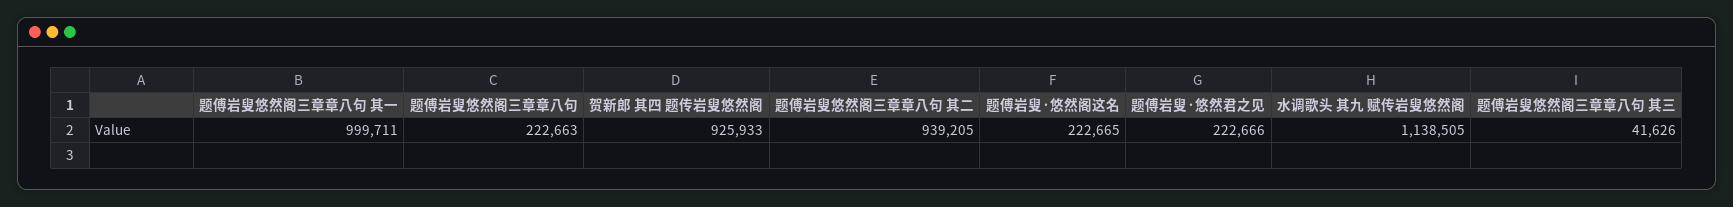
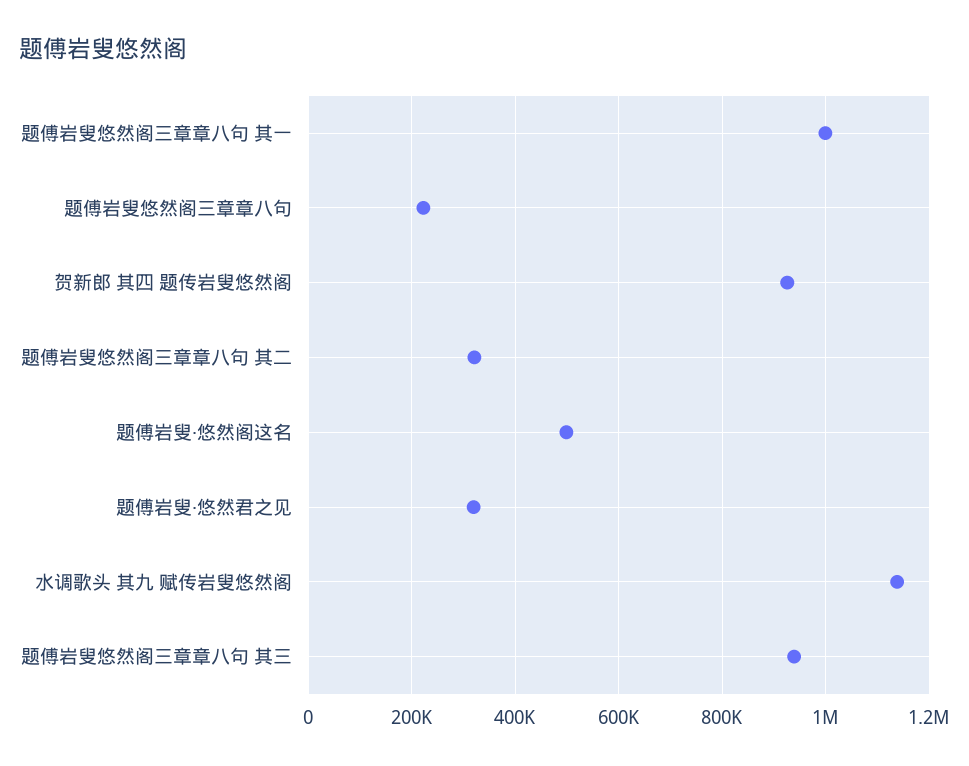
  {
    "题傅岩叟悠然阁三章章八句 其一": 999711,
    "题傅岩叟悠然阁三章章八句": 222663,
    "贺新郎 其四 题传岩叟悠然阁": 925933,
-   "题傅岩叟悠然阁三章章八句 其二": 939205,
+   "题傅岩叟悠然阁三章章八句 其二": 320000,
-   "题傅岩叟·悠然阁这名": 222665,
+   "题傅岩叟·悠然阁这名": 500000,
-   "题傅岩叟·悠然君之见": 222666,
+   "题傅岩叟·悠然君之见": 320000,
    "水调歌头 其九 赋传岩叟悠然阁": 1138505,
-   "题傅岩叟悠然阁三章章八句 其三": 41626
+   "题傅岩叟悠然阁三章章八句 其三": 940000
  }

